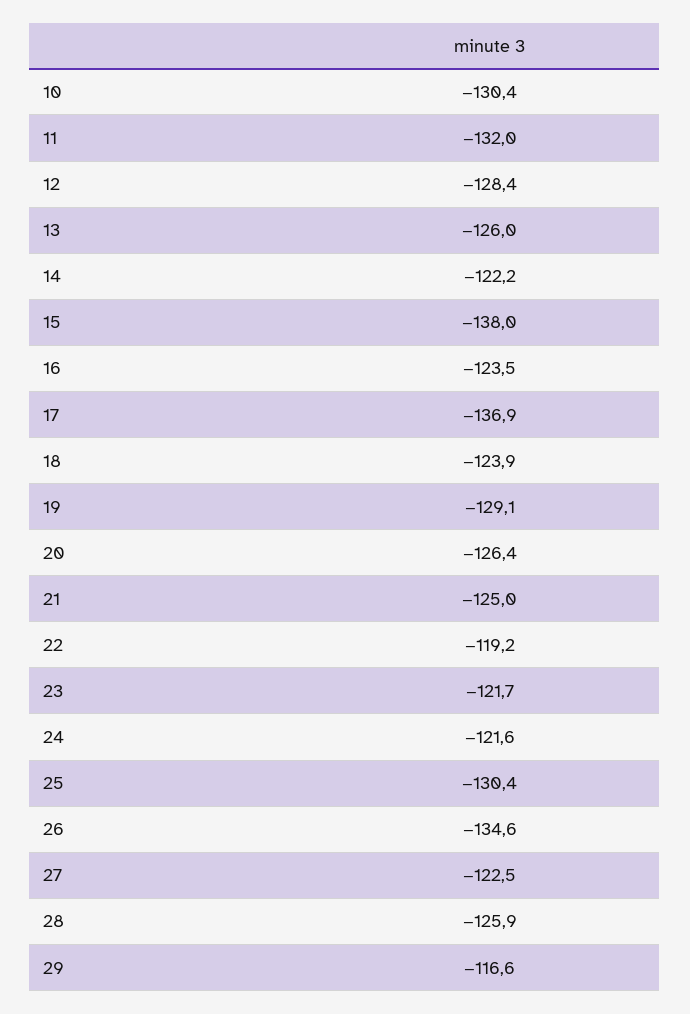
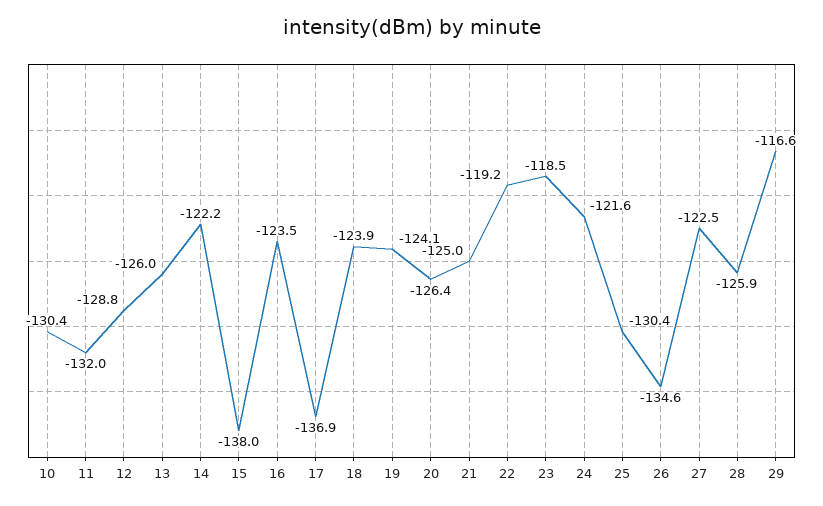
  {
    "10": -130.4,
    "11": -132,
-   "12": -128.4,
+   "12": -128.8,
    "13": -126,
    "14": -122.2,
    "15": -138,
    "16": -123.5,
    "17": -136.9,
    "18": -123.9,
-   "19": -129.1,
+   "19": -124.1,
    "20": -126.4,
    "21": -125,
    "22": -119.2,
-   "23": -121.7,
+   "23": -118.5,
    "24": -121.6,
    "25": -130.4,
    "26": -134.6,
    "27": -122.5,
    "28": -125.9,
    "29": -116.6
  }

